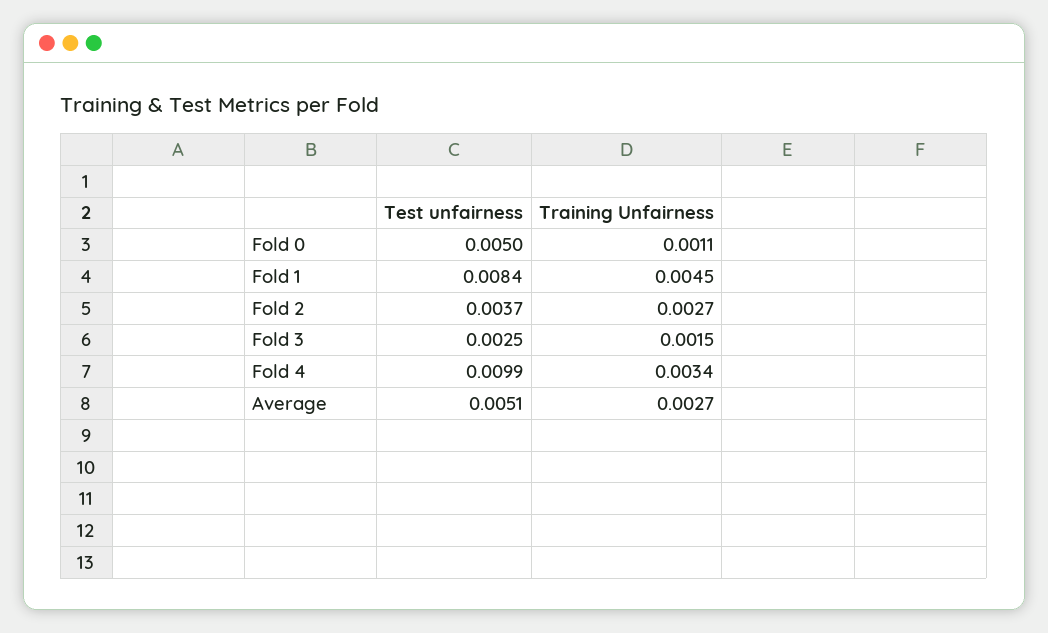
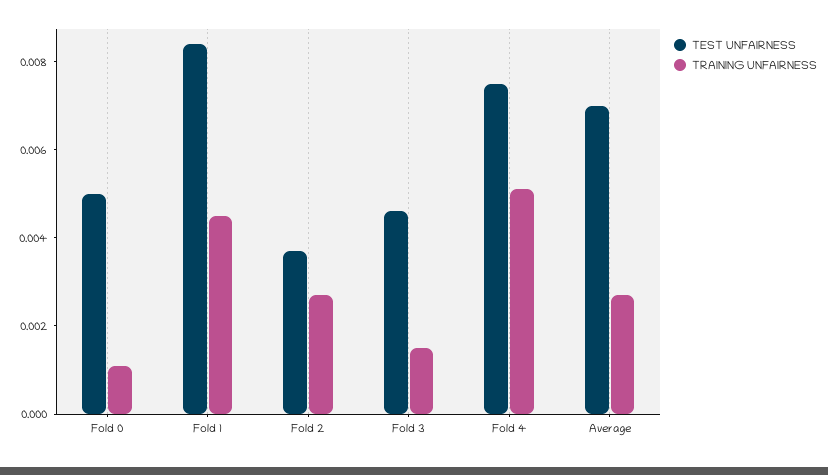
  {
    "Test unfairness": {
      "Fold 0": 0.005,
      "Fold 1": 0.0084,
      "Fold 2": 0.0037,
-     "Fold 3": 0.0025,
+     "Fold 3": 0.0045,
-     "Fold 4": 0.0099,
+     "Fold 4": 0.0075,
-     "Average": 0.0051
+     "Average": 0.007
    },
    "Training Unfairness": {
      "Fold 0": 0.0011,
      "Fold 1": 0.0045,
      "Fold 2": 0.0027,
      "Fold 3": 0.0015,
-     "Fold 4": 0.0034,
+     "Fold 4": 0.005,
      "Average": 0.0027
    }
  }

